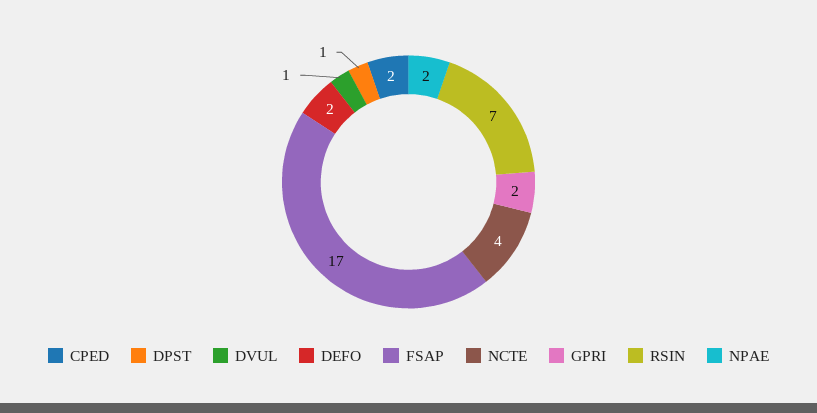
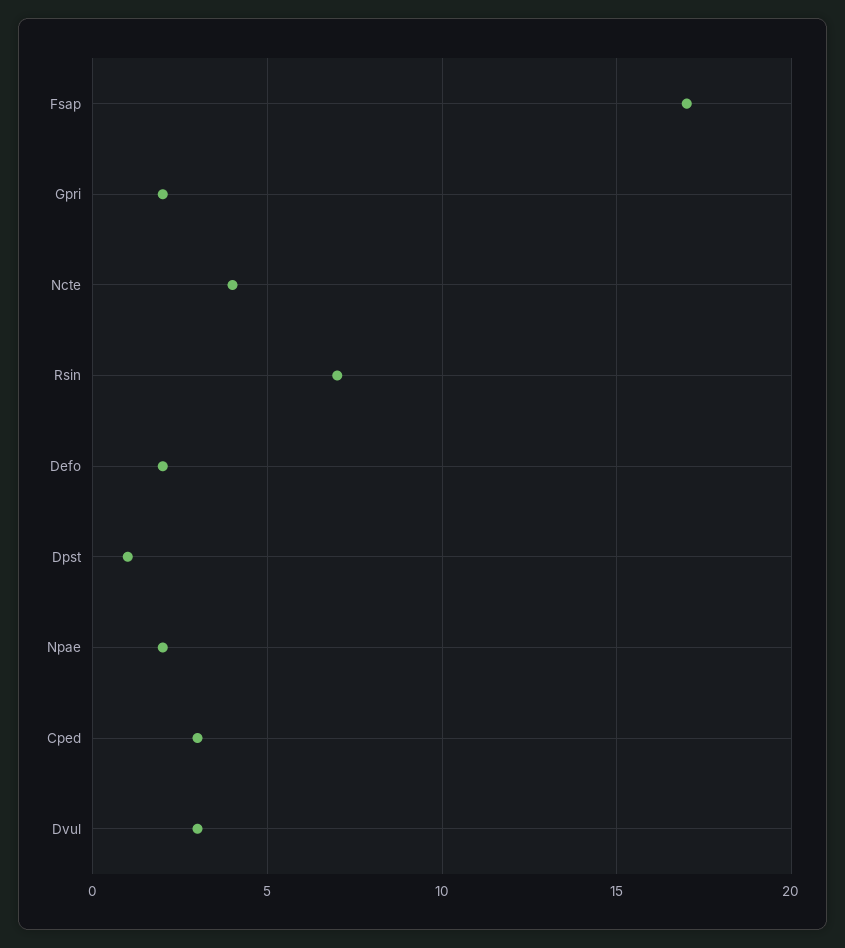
  {
-   "CPED": 2,
+   "CPED": 3,
    "DPST": 1,
-   "DVUL": 1,
+   "DVUL": 3,
    "DEFO": 2,
    "FSAP": 17,
    "NCTE": 4,
    "GPRI": 2,
    "RSIN": 7,
    "NPAE": 2
  }

